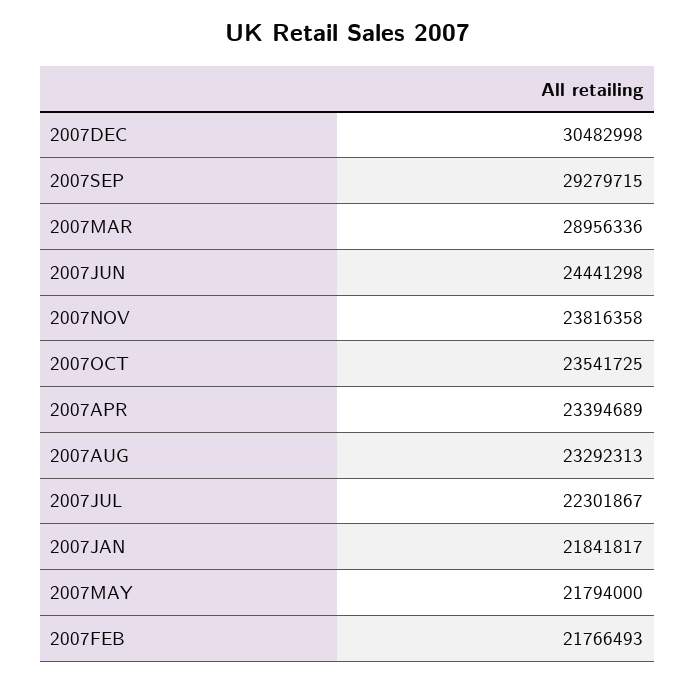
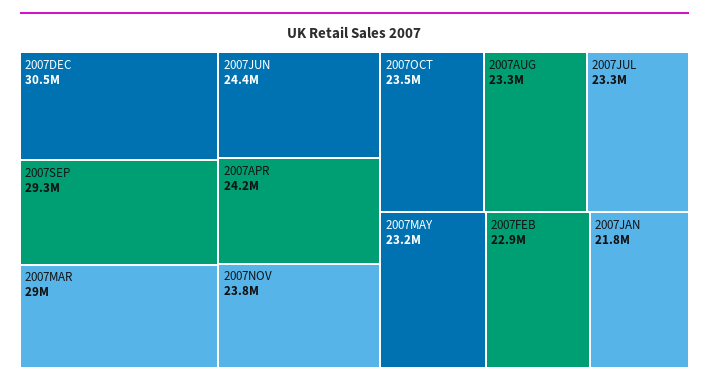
  {
    "2007DEC": 30482998,
    "2007SEP": 29279715,
    "2007MAR": 28956336,
    "2007JUN": 24441298,
    "2007NOV": 23816358,
    "2007OCT": 23541725,
-   "2007APR": 23394689,
+   "2007APR": 24200000,
    "2007AUG": 23292313,
-   "2007JUL": 22301867,
+   "2007JUL": 23300000,
    "2007JAN": 21841817,
-   "2007MAY": 21794000,
+   "2007MAY": 23200000,
-   "2007FEB": 21766493
+   "2007FEB": 22900000
  }

